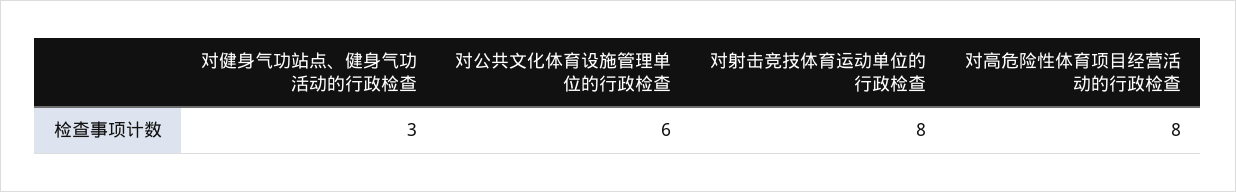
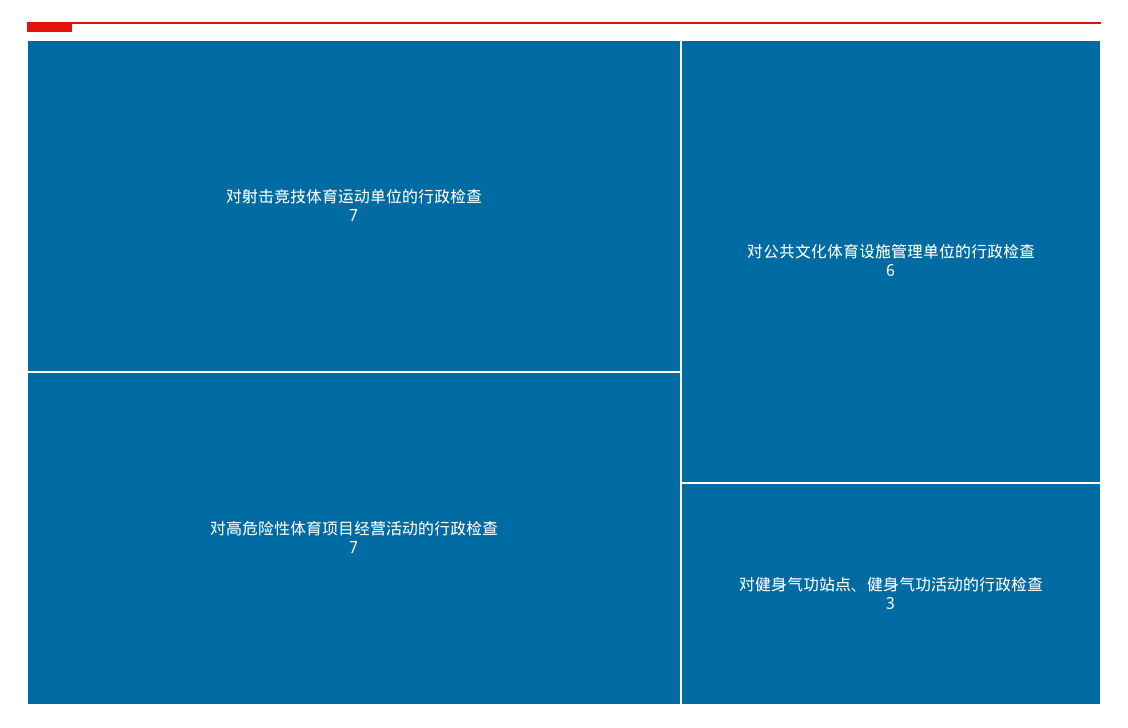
  {
    "对健身气功站点、健身气功活动的行政检查": 3,
    "对公共文化体育设施管理单位的行政检查": 6,
-   "对射击竞技体育运动单位的行政检查": 8,
+   "对射击竞技体育运动单位的行政检查": 7,
-   "对高危险性体育项目经营活动的行政检查": 8
+   "对高危险性体育项目经营活动的行政检查": 7
  }

